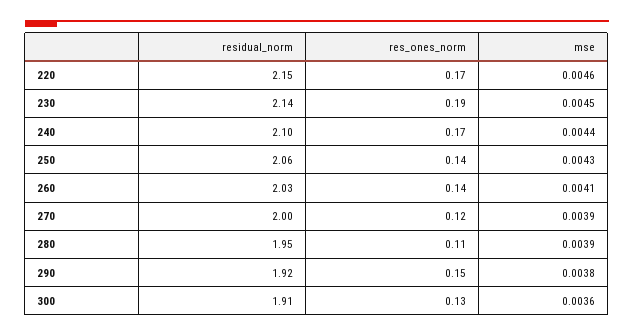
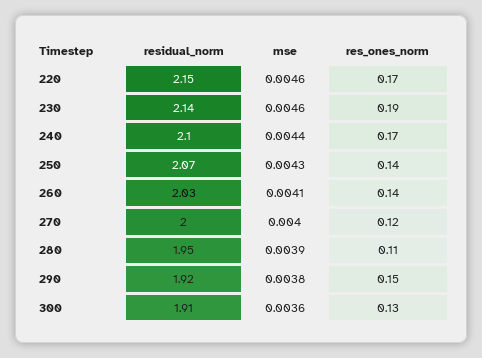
  {
    "residual_norm": {
      "220": 2.15,
      "230": 2.14,
      "240": 2.1,
-     "250": 2.06,
+     "250": 2.07,
      "260": 2.03,
      "270": 2,
      "280": 1.95,
      "290": 1.92,
      "300": 1.91
    },
    "res_ones_norm": {
      "220": 0.17,
      "230": 0.19,
      "240": 0.17,
      "250": 0.14,
      "260": 0.14,
      "270": 0.12,
      "280": 0.11,
      "290": 0.15,
      "300": 0.13
    },
    "mse": {
      "220": 0.0046,
-     "230": 0.0045,
+     "230": 0.0046,
      "240": 0.0044,
      "250": 0.0043,
      "260": 0.0041,
-     "270": 0.0039,
+     "270": 0.004,
      "280": 0.0039,
      "290": 0.0038,
      "300": 0.0036
    }
  }

